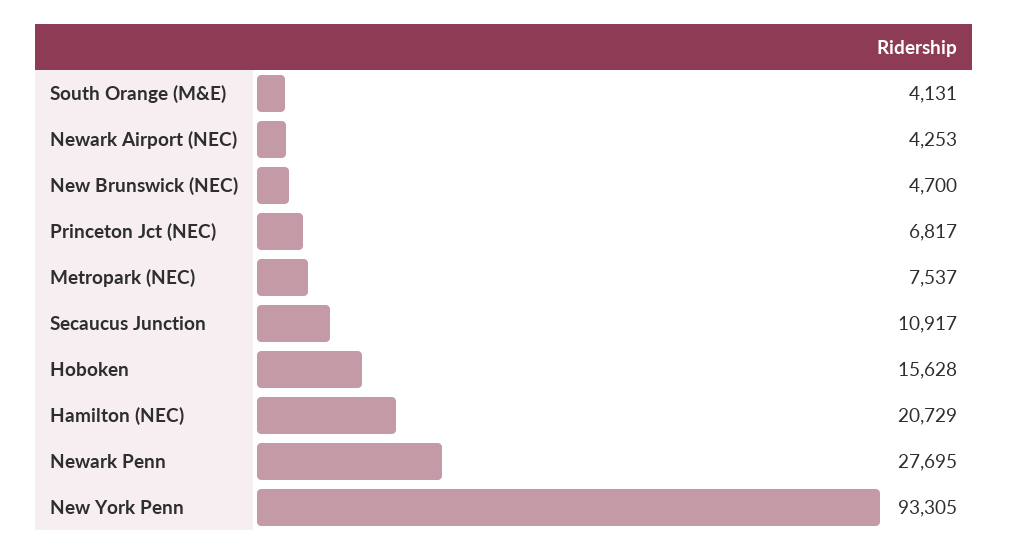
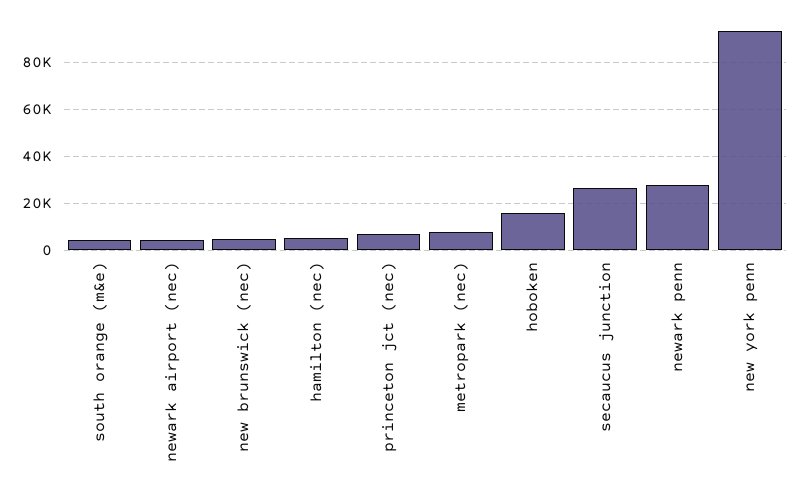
  {
    "South Orange (M&E)": 4131,
    "Newark Airport (NEC)": 4253,
    "New Brunswick (NEC)": 4700,
    "Princeton Jct (NEC)": 6817,
    "Metropark (NEC)": 7537,
-   "Secaucus Junction": 10917,
+   "Secaucus Junction": 25000,
    "Hoboken": 15628,
-   "Hamilton (NEC)": 20729,
+   "Hamilton (NEC)": 5000,
    "Newark Penn": 27695,
    "New York Penn": 93305
  }

